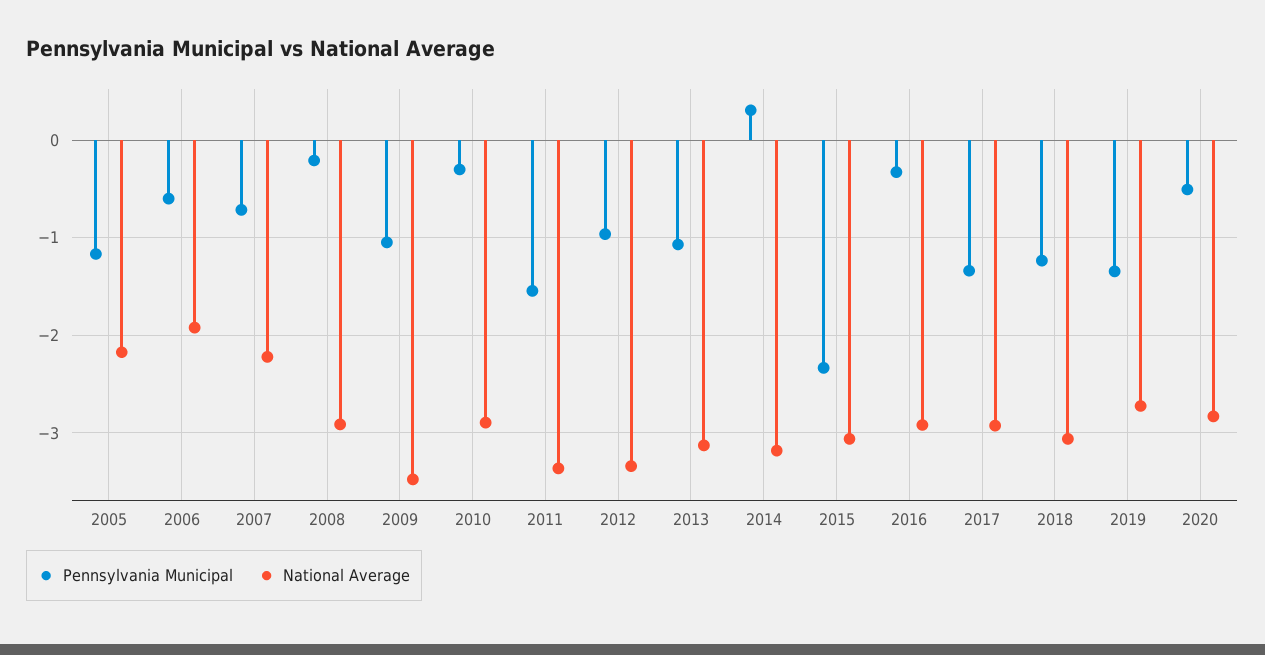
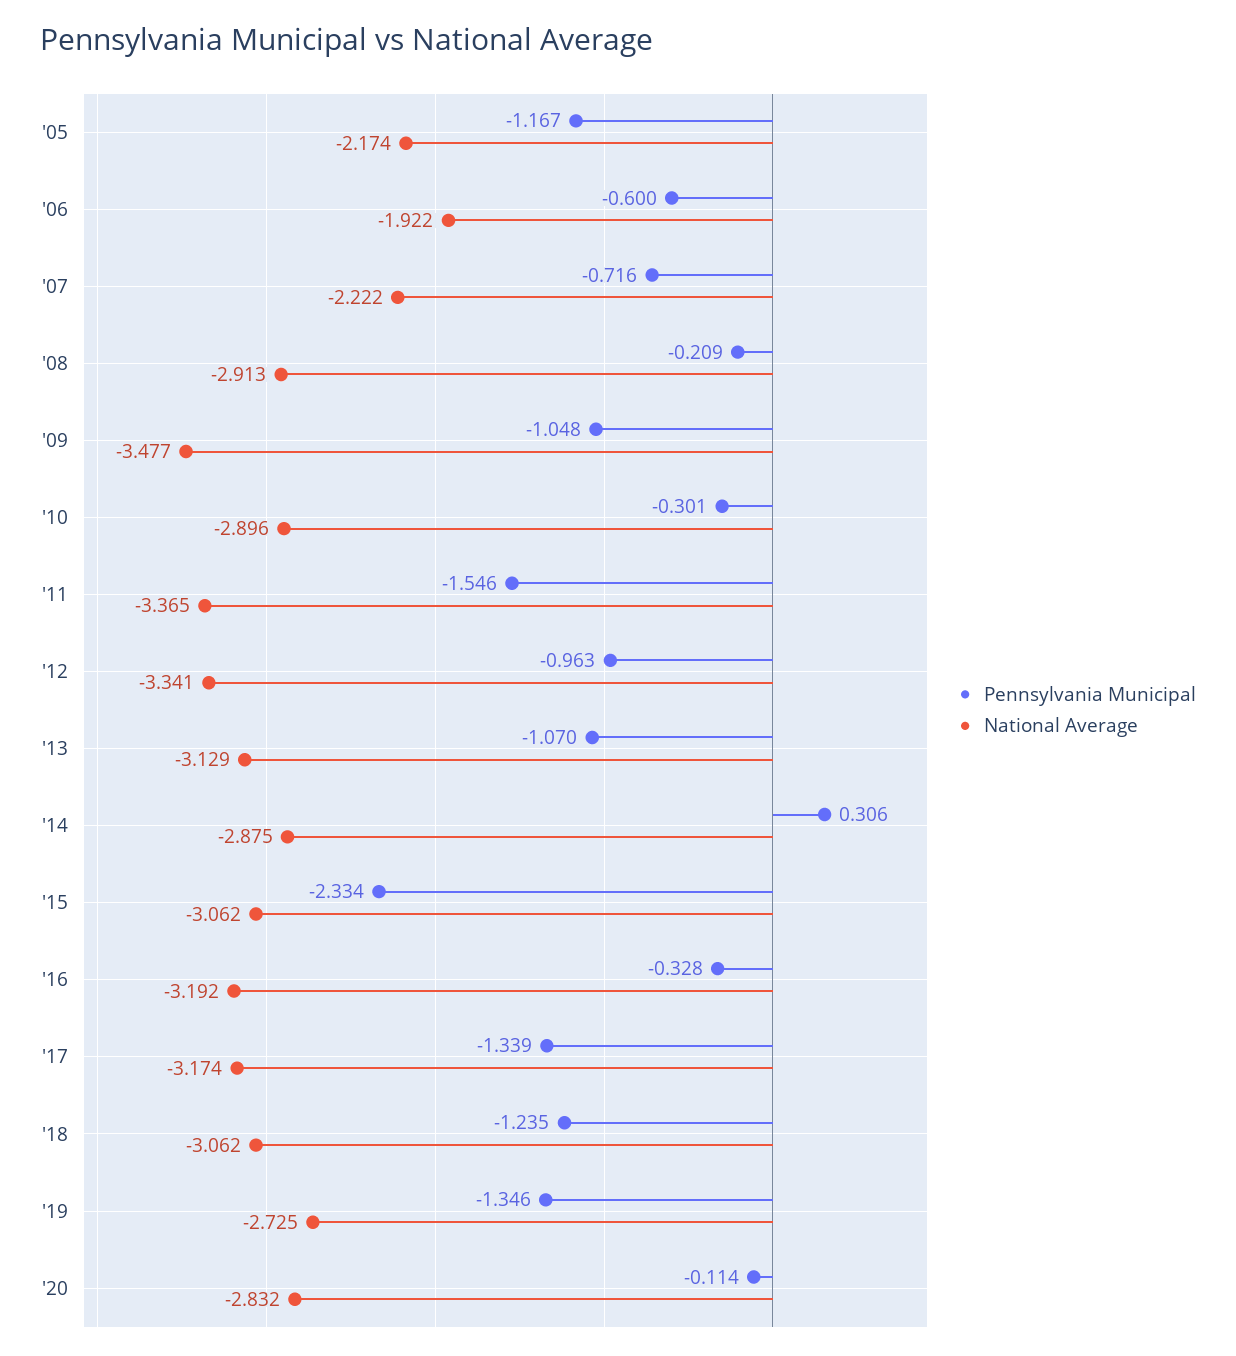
  {
    "Pennsylvania Municipal": {
      "2005": -1.167,
      "2006": -0.6,
      "2007": -0.716,
      "2008": -0.209,
      "2009": -1.048,
      "2010": -0.301,
      "2011": -1.546,
      "2012": -0.963,
      "2013": -1.07,
      "2014": 0.306,
      "2015": -2.334,
      "2016": -0.328,
      "2017": -1.339,
      "2018": -1.235,
      "2019": -1.346,
-     "2020": -0.5
+     "2020": -0.114
    },
    "National Average": {
      "2005": -2.174,
      "2006": -1.922,
      "2007": -2.222,
      "2008": -2.913,
      "2009": -3.477,
      "2010": -2.896,
      "2011": -3.365,
      "2012": -3.341,
      "2013": -3.129,
-     "2014": -3.2,
+     "2014": -2.875,
      "2015": -3.062,
-     "2016": -2.9,
+     "2016": -3.192,
-     "2017": -2.9,
+     "2017": -3.174,
      "2018": -3.062,
      "2019": -2.725,
      "2020": -2.832
    }
  }

